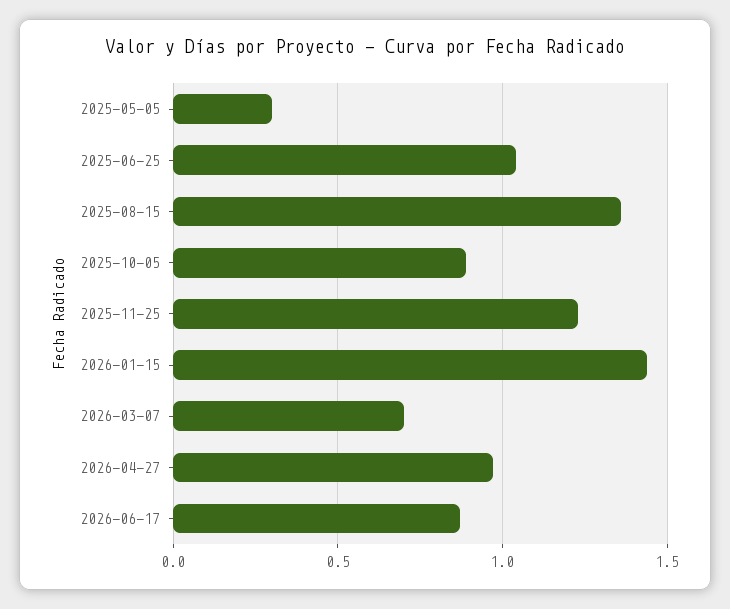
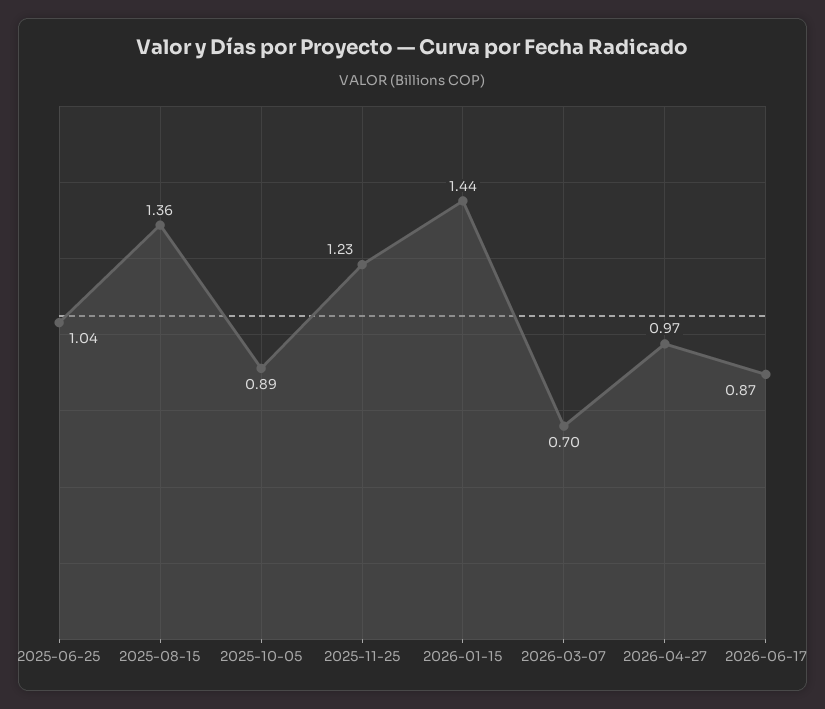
  {
-   "2025-05-05": 0.3,
    "2025-06-25": 1.04,
    "2025-08-15": 1.36,
    "2025-10-05": 0.89,
    "2025-11-25": 1.23,
    "2026-01-15": 1.44,
    "2026-03-07": 0.7,
    "2026-04-27": 0.97,
    "2026-06-17": 0.87
  }

